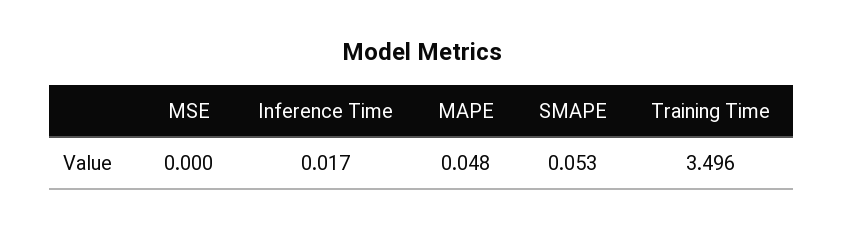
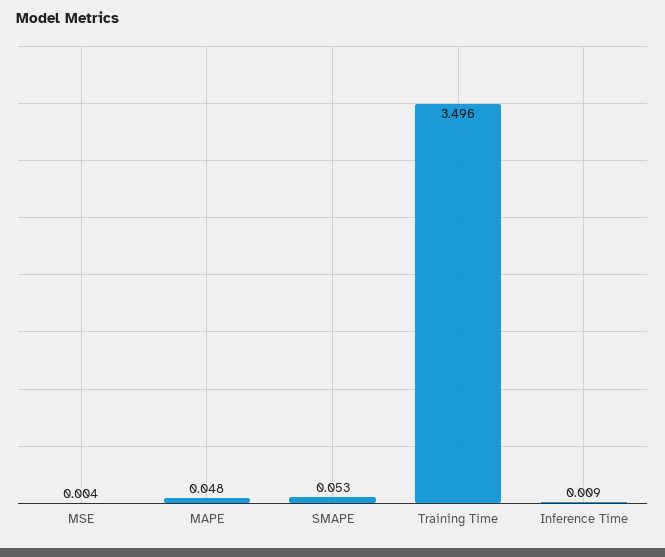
  {
-   "MSE": 0,
+   "MSE": 0.004,
-   "Inference Time": 0.017,
+   "Inference Time": 0.009,
    "MAPE": 0.048,
    "SMAPE": 0.053,
    "Training Time": 3.496
  }

